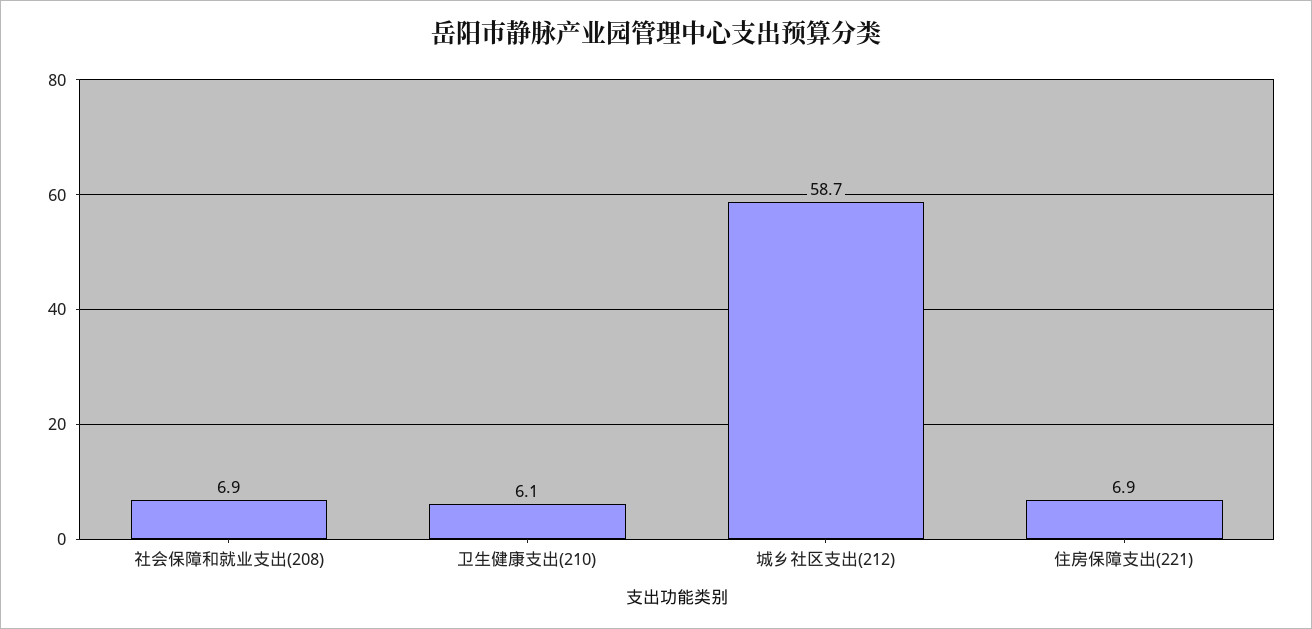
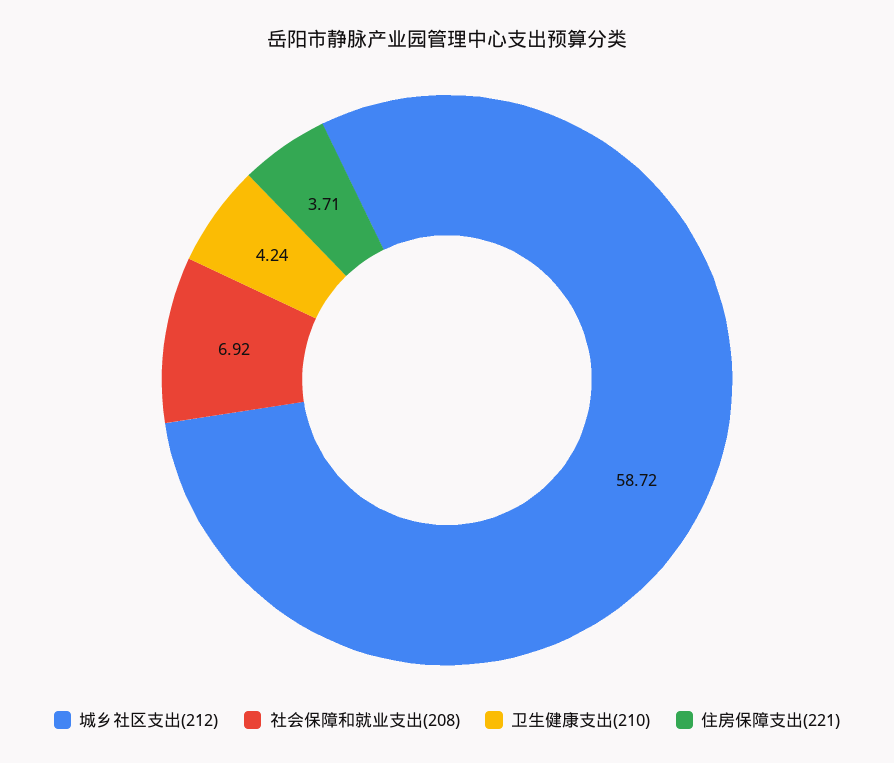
  {
    "社会保障和就业支出(208)": 6.92,
-   "卫生健康支出(210)": 6.1,
+   "卫生健康支出(210)": 4.24,
    "城乡社区支出(212)": 58.72,
-   "住房保障支出(221)": 6.9
+   "住房保障支出(221)": 3.71
  }

